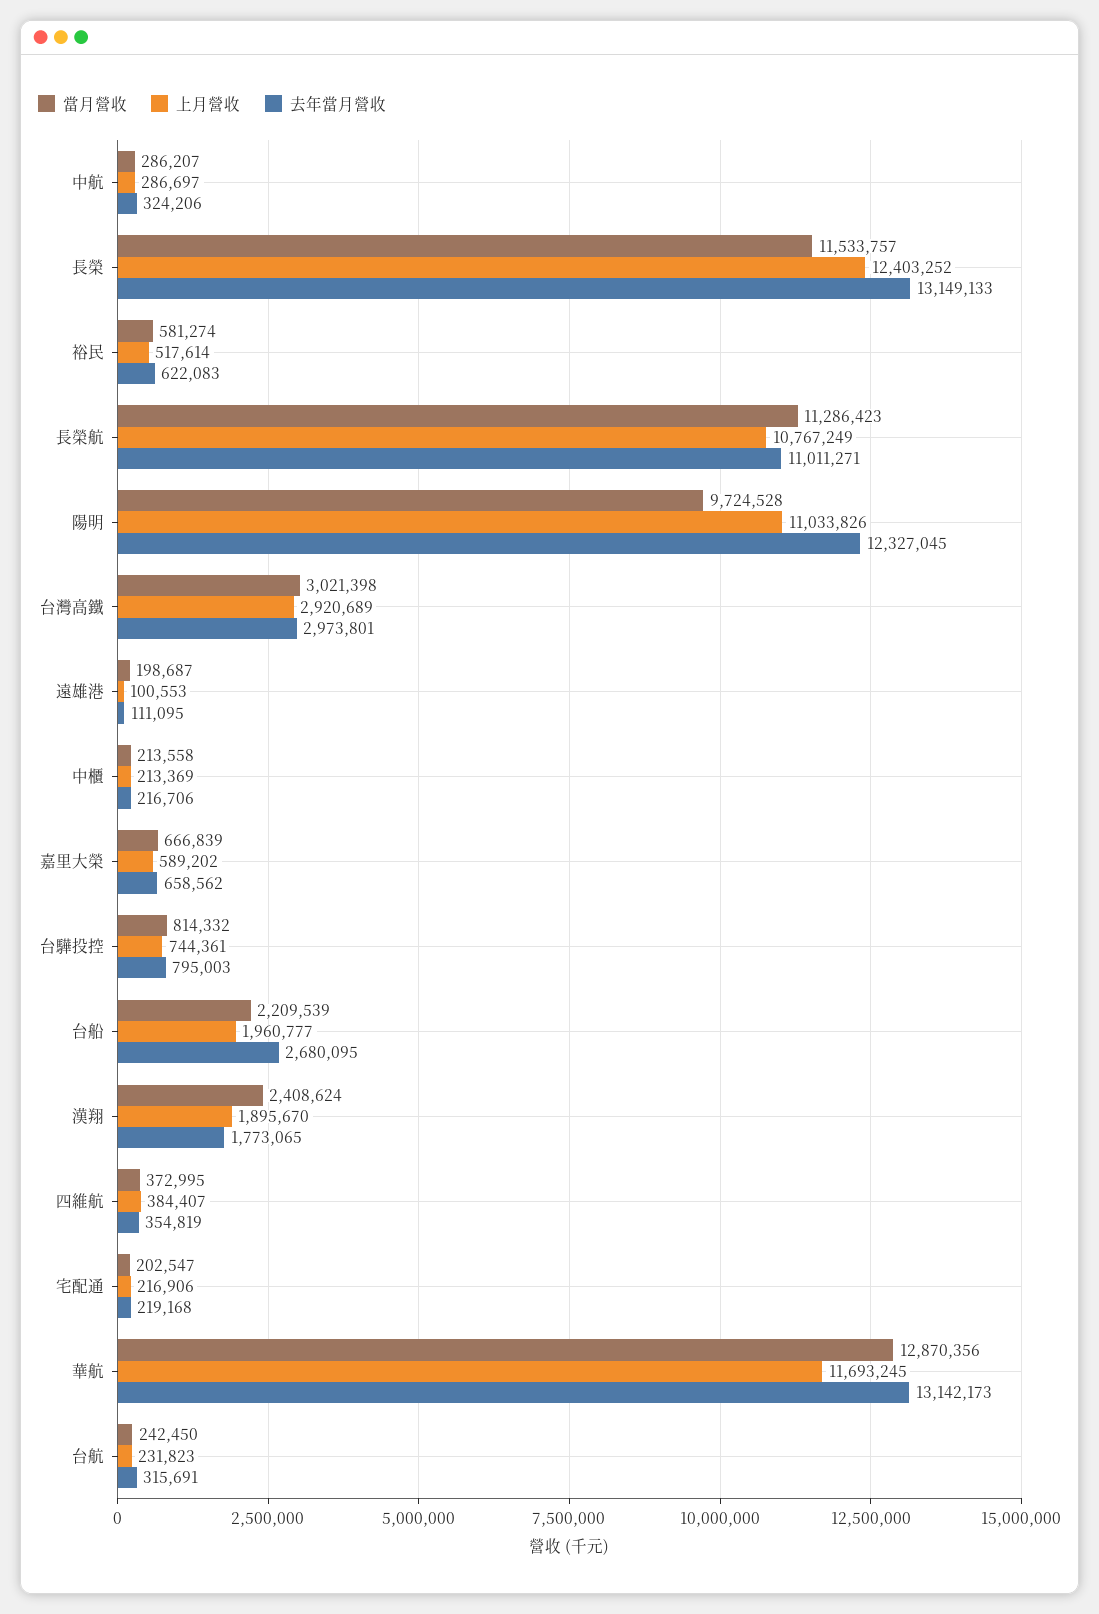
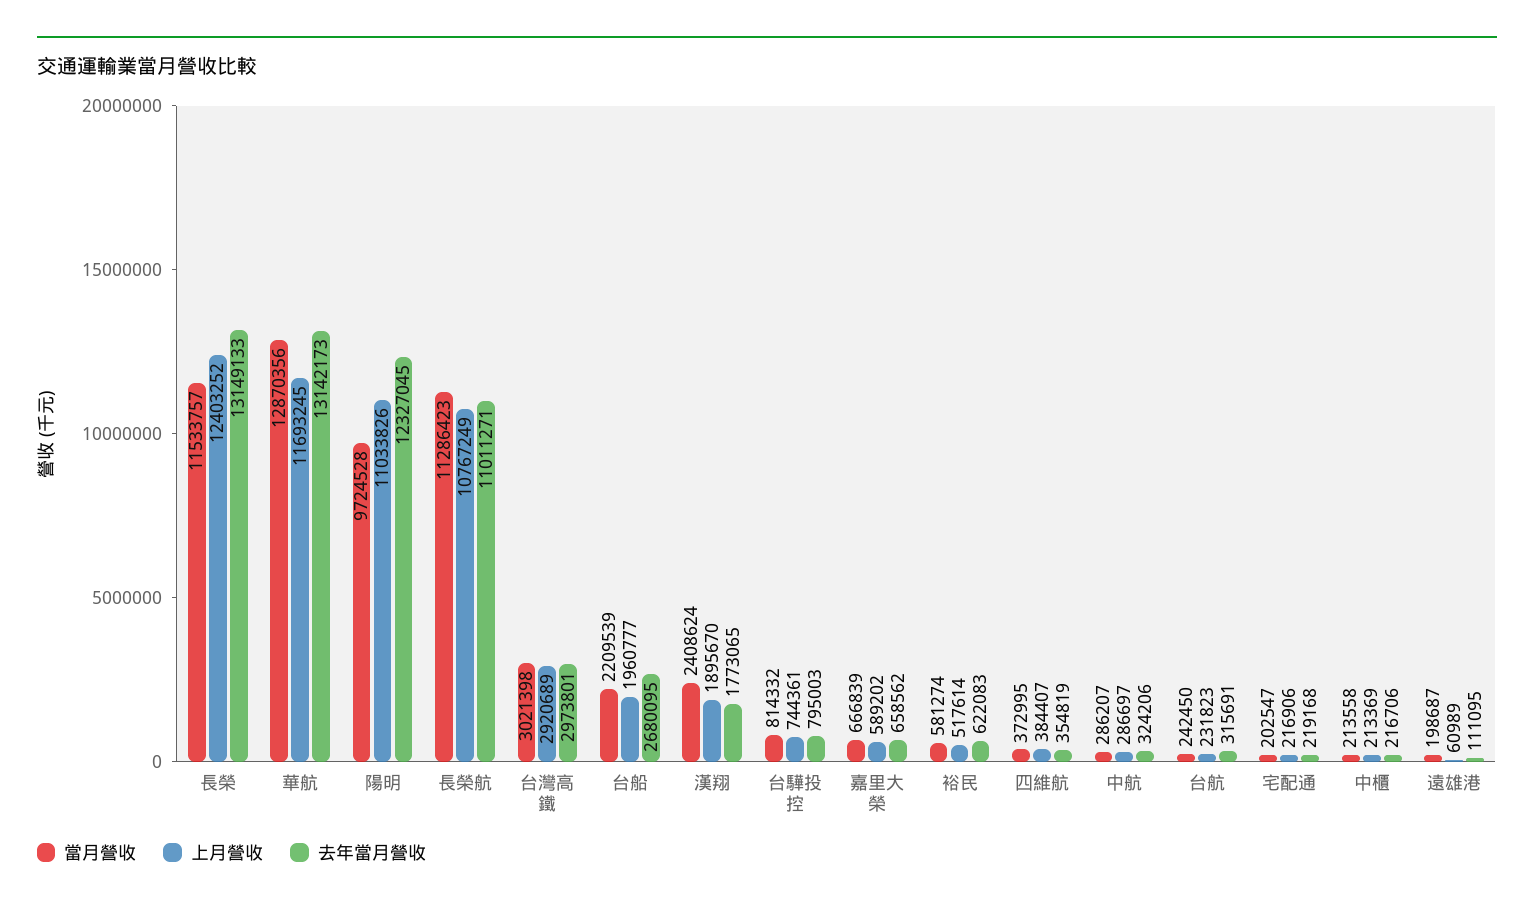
  {
    "當月營收": {
      "中航": 286207,
      "長榮": 11533757,
      "裕民": 581274,
      "長榮航": 11286423,
      "陽明": 9724528,
      "台灣高鐵": 3021398,
      "遠雄港": 198687,
      "中櫃": 213558,
      "嘉里大榮": 666839,
      "台驊投控": 814332,
      "台船": 2209539,
      "漢翔": 2408624,
      "四維航": 372995,
      "宅配通": 202547,
      "華航": 12870356,
      "台航": 242450
    },
    "上月營收": {
      "中航": 286697,
      "長榮": 12403252,
      "裕民": 517614,
      "長榮航": 10767249,
      "陽明": 11033826,
      "台灣高鐵": 2920689,
-     "遠雄港": 100553,
+     "遠雄港": 60989,
      "中櫃": 213369,
      "嘉里大榮": 589202,
      "台驊投控": 744361,
      "台船": 1960777,
      "漢翔": 1895670,
      "四維航": 384407,
      "宅配通": 216906,
      "華航": 11693245,
      "台航": 231823
    },
    "去年當月營收": {
      "中航": 324206,
      "長榮": 13149133,
      "裕民": 622083,
      "長榮航": 11011271,
      "陽明": 12327045,
      "台灣高鐵": 2973801,
      "遠雄港": 111095,
      "中櫃": 216706,
      "嘉里大榮": 658562,
      "台驊投控": 795003,
      "台船": 2680095,
      "漢翔": 1773065,
      "四維航": 354819,
      "宅配通": 219168,
      "華航": 13142173,
      "台航": 315691
    }
  }

